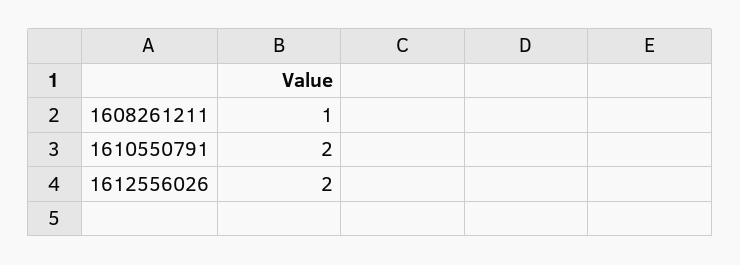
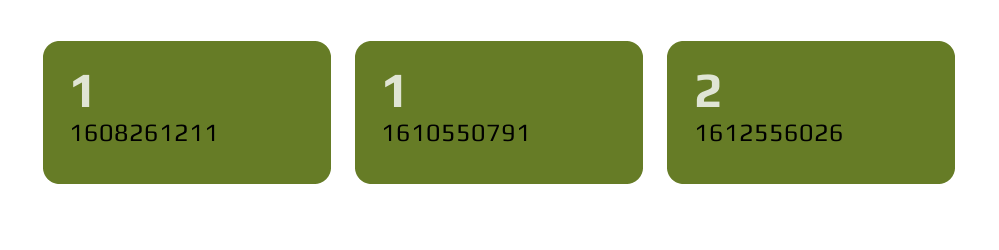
  {
    "1608261211": 1,
-   "1610550791": 2,
+   "1610550791": 1,
    "1612556026": 2
  }

